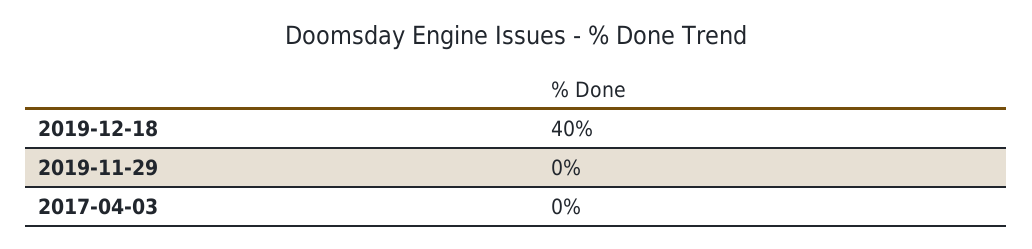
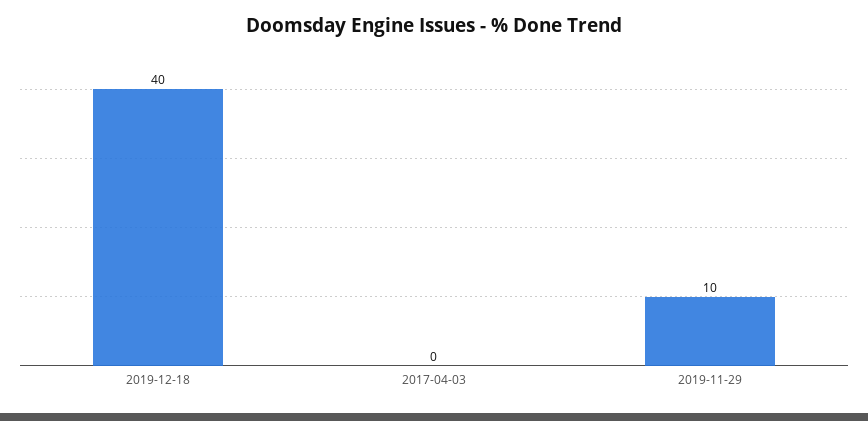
  {
    "2019-12-18": 40,
-   "2019-11-29": 0,
+   "2019-11-29": 10,
    "2017-04-03": 0
  }

